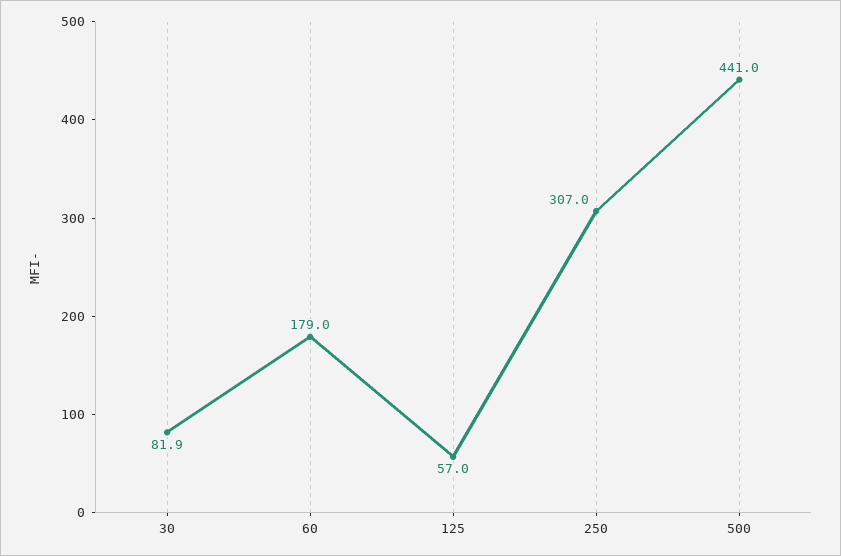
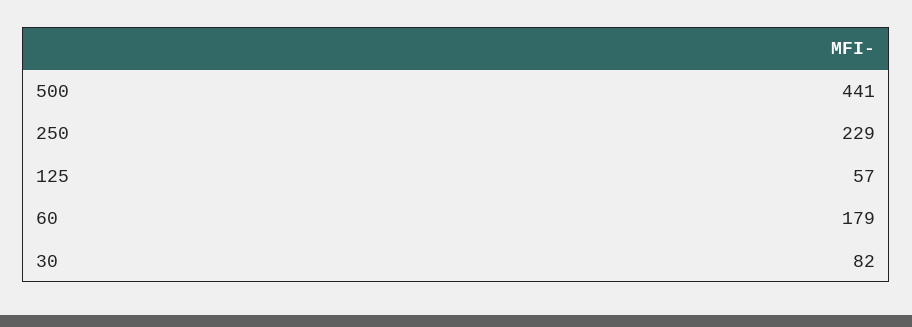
  {
    "30": 81.9,
    "60": 179,
    "125": 57,
-   "250": 307,
+   "250": 229,
    "500": 441
  }

